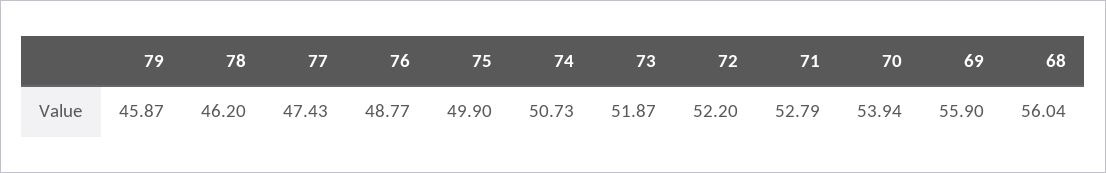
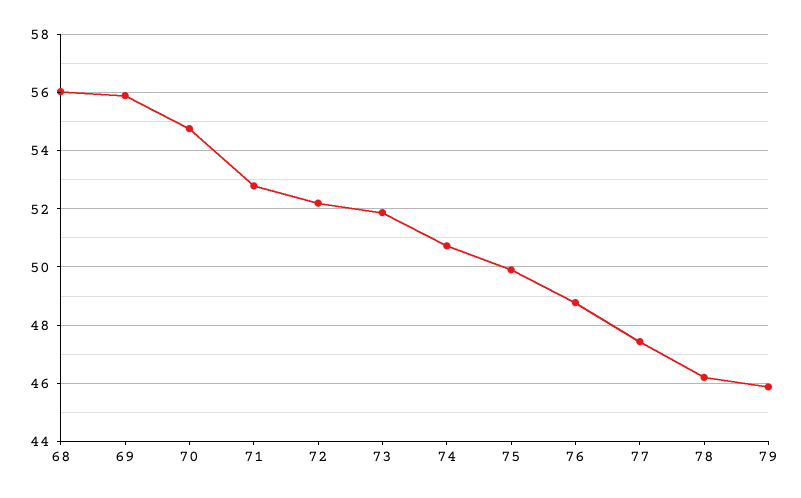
  {
    "79": 45.87,
    "78": 46.2,
    "77": 47.43,
    "76": 48.77,
    "75": 49.9,
    "74": 50.73,
    "73": 51.87,
    "72": 52.2,
    "71": 52.79,
-   "70": 53.94,
+   "70": 54.75,
    "69": 55.9,
    "68": 56.04
  }

